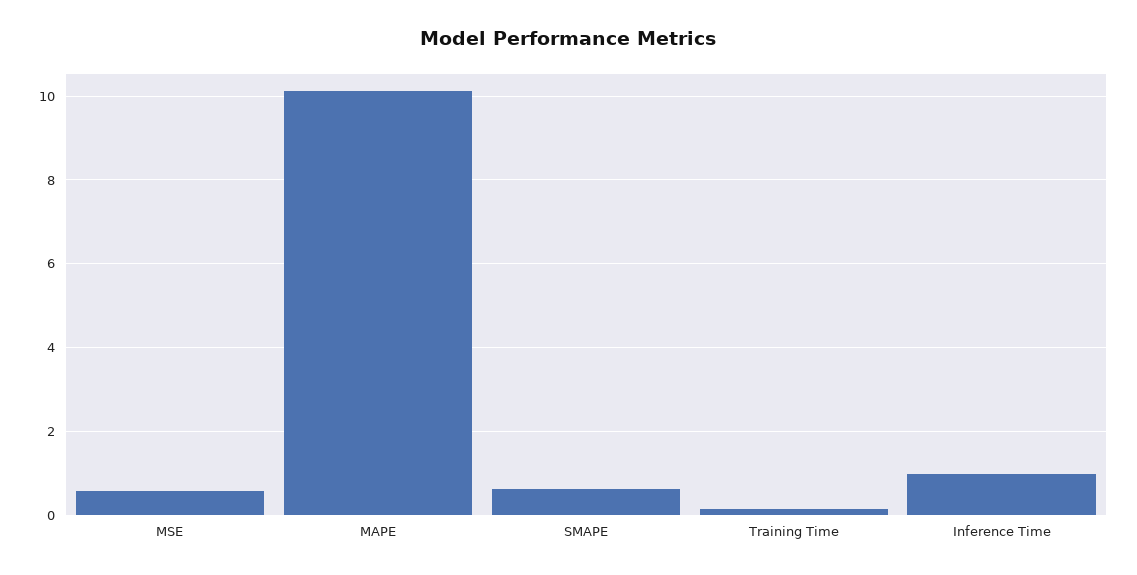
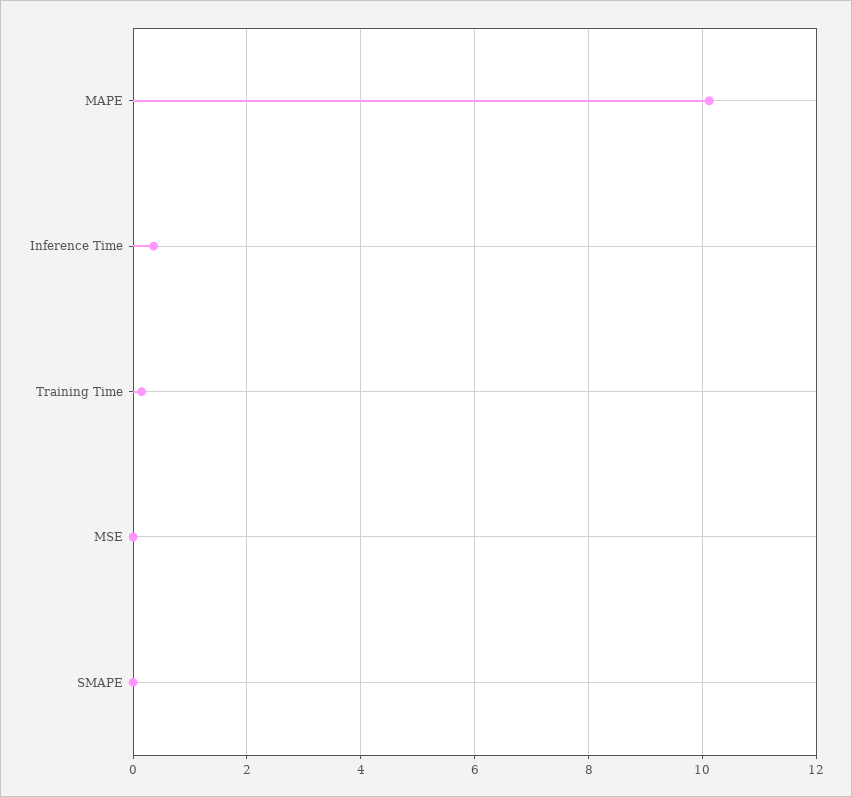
  {
-   "MSE": 0.6,
+   "MSE": 0,
    "MAPE": 10.2,
-   "SMAPE": 0.6,
+   "SMAPE": 0,
    "Training Time": 0.2,
-   "Inference Time": 1
+   "Inference Time": 0.4
  }

